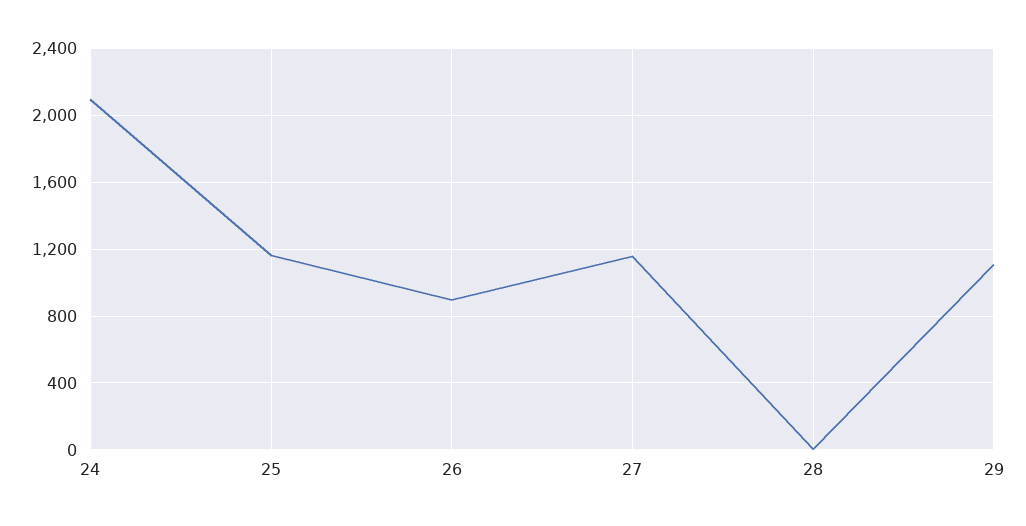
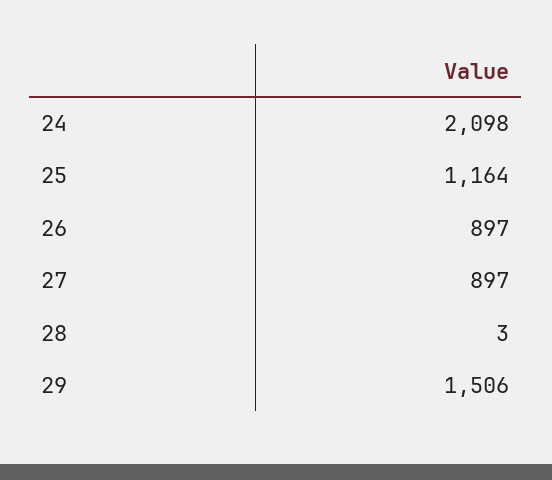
  {
    "24": 2098,
    "25": 1164,
    "26": 897,
-   "27": 1150,
+   "27": 897,
    "28": 3,
-   "29": 1100
+   "29": 1506
  }

